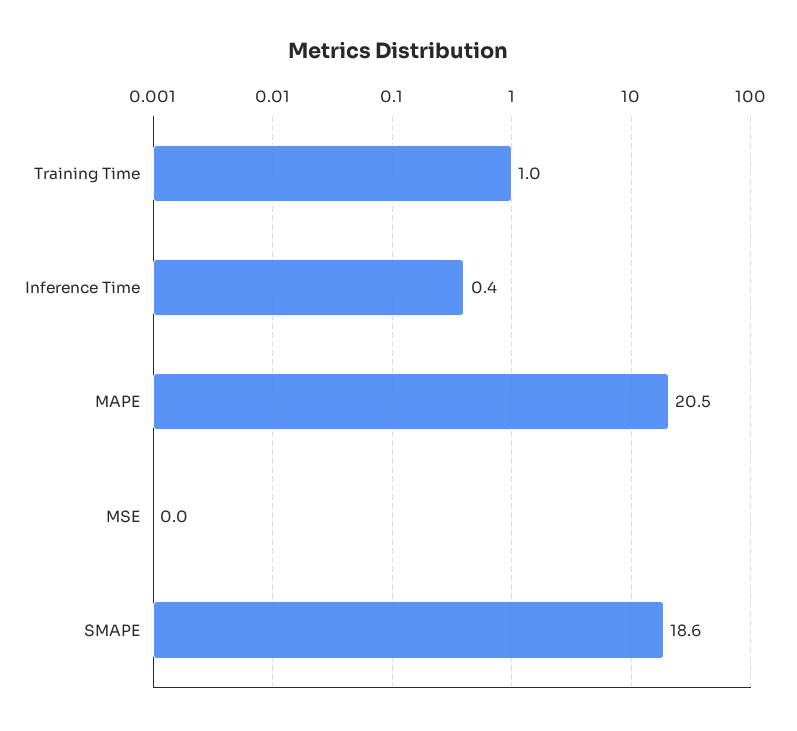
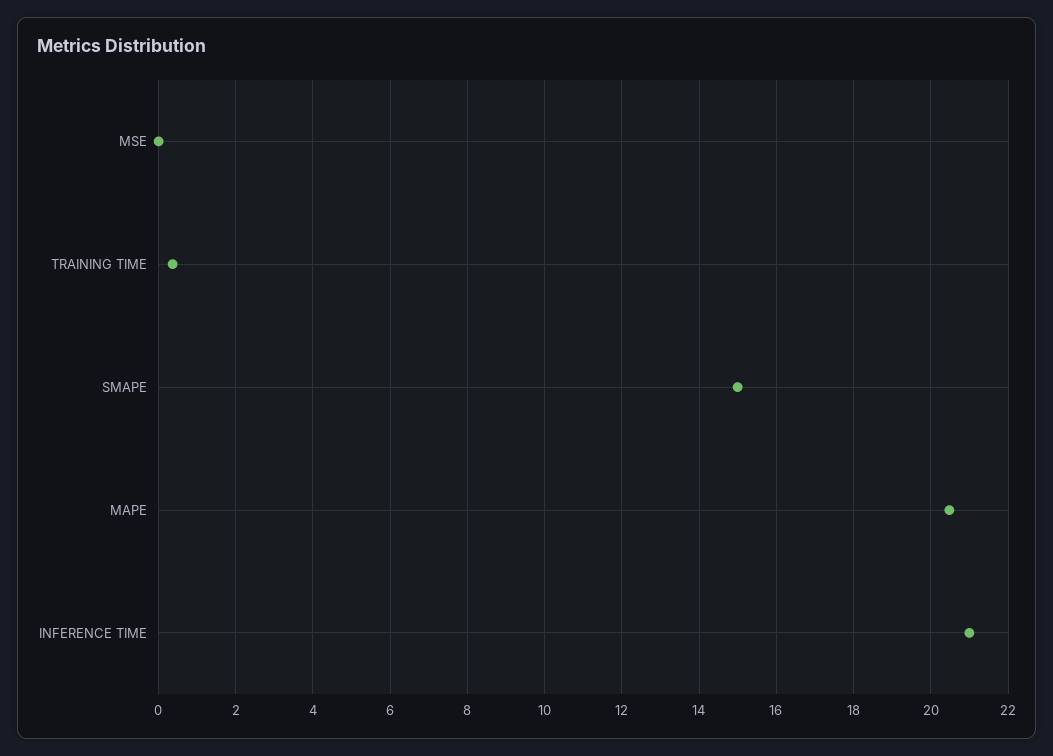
  {
-   "Training Time": 1,
+   "Training Time": 0.4,
-   "Inference Time": 0.4,
+   "Inference Time": 21,
    "MAPE": 20.5,
    "MSE": 0,
-   "SMAPE": 18.6
+   "SMAPE": 15
  }

